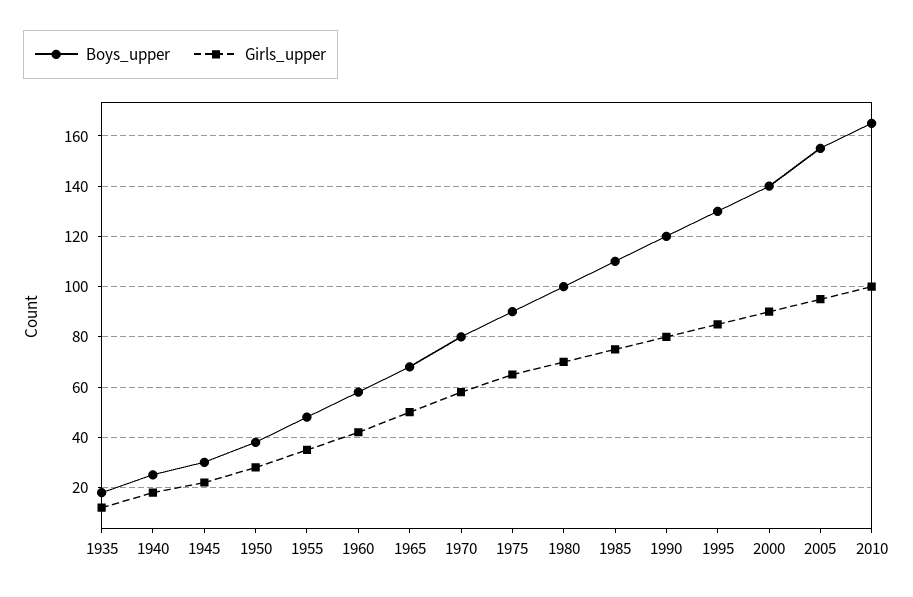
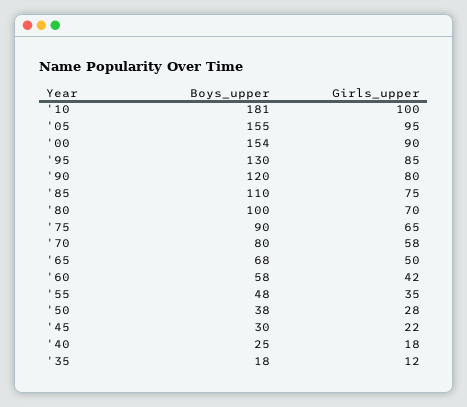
  {
    "Boys_upper": {
      "1935": 18,
      "1940": 25,
      "1945": 30,
      "1950": 38,
      "1955": 48,
      "1960": 58,
      "1965": 68,
      "1970": 80,
      "1975": 90,
      "1980": 100,
      "1985": 110,
      "1990": 120,
      "1995": 130,
-     "2000": 140,
+     "2000": 154,
      "2005": 155,
-     "2010": 165
+     "2010": 181
    },
    "Girls_upper": {
      "1935": 12,
      "1940": 18,
      "1945": 22,
      "1950": 28,
      "1955": 35,
      "1960": 42,
      "1965": 50,
      "1970": 58,
      "1975": 65,
      "1980": 70,
      "1985": 75,
      "1990": 80,
      "1995": 85,
      "2000": 90,
      "2005": 95,
      "2010": 100
    }
  }

